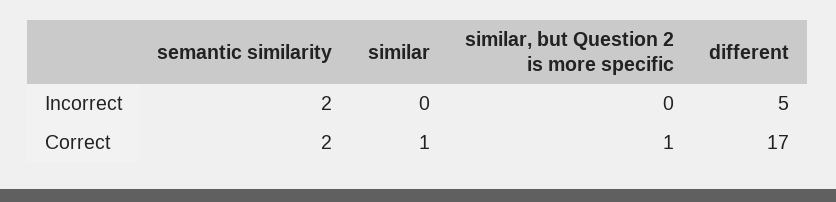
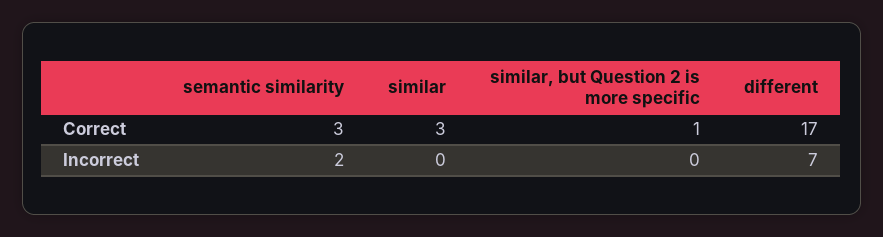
  {
    "semantic similarity": {
      "Incorrect": 2,
-     "Correct": 2
+     "Correct": 3
    },
    "similar": {
      "Incorrect": 0,
-     "Correct": 1
+     "Correct": 3
    },
    "similar, but Question 2 is more specific": {
      "Incorrect": 0,
      "Correct": 1
    },
    "different": {
-     "Incorrect": 5,
+     "Incorrect": 7,
      "Correct": 17
    }
  }

